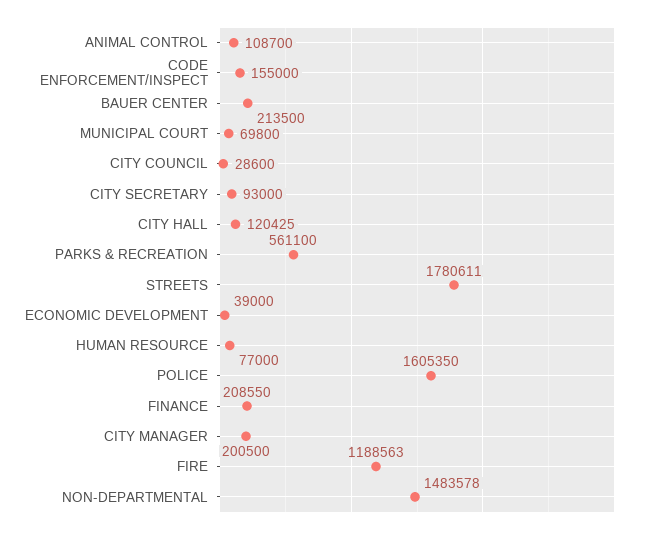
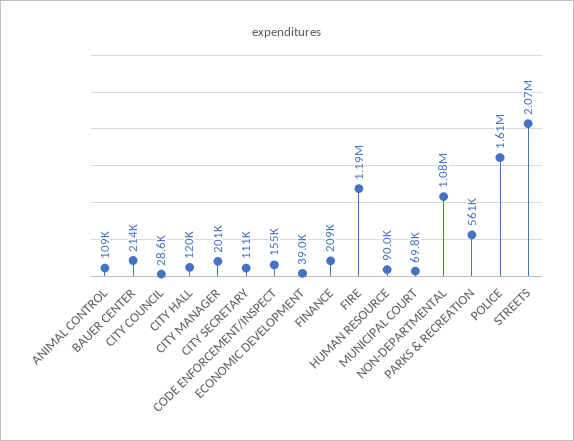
  {
    "ANIMAL CONTROL": 108700,
    "CODE ENFORCEMENT/INSPECT": 155000,
    "BAUER CENTER": 213500,
    "MUNICIPAL COURT": 69800,
    "CITY COUNCIL": 28600,
-   "CITY SECRETARY": 93000,
+   "CITY SECRETARY": 111000,
    "CITY HALL": 120425,
    "PARKS & RECREATION": 561100,
-   "STREETS": 1780611,
+   "STREETS": 2070000,
    "ECONOMIC DEVELOPMENT": 39000,
-   "HUMAN RESOURCE": 77000,
+   "HUMAN RESOURCE": 90000,
    "POLICE": 1605350,
    "FINANCE": 208550,
    "CITY MANAGER": 200500,
    "FIRE": 1188563,
-   "NON-DEPARTMENTAL": 1483578
+   "NON-DEPARTMENTAL": 1080000
  }

